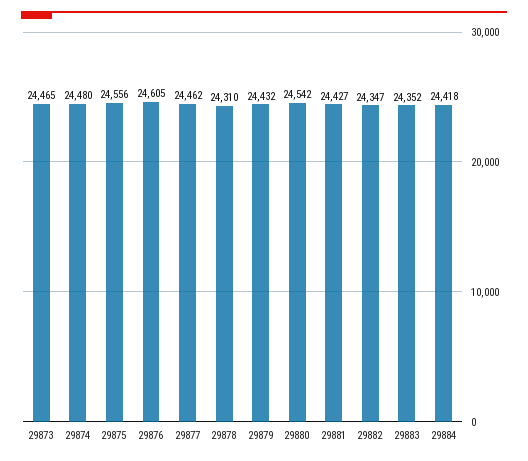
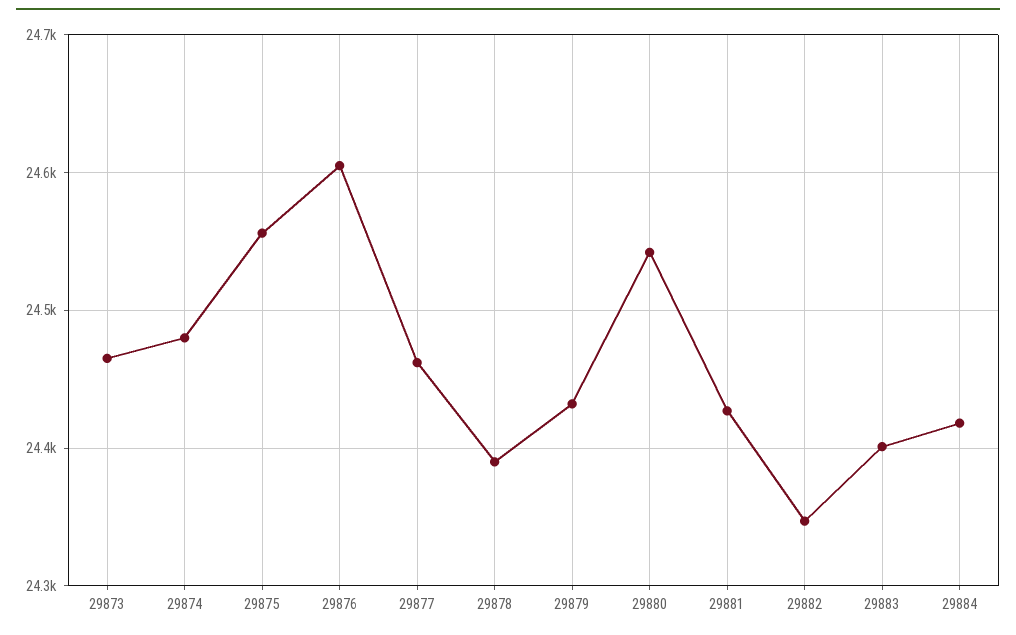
  {
    "29873": 24465,
    "29874": 24480,
    "29875": 24556,
    "29876": 24605,
    "29877": 24462,
-   "29878": 24310,
+   "29878": 24390,
    "29879": 24432,
    "29880": 24542,
    "29881": 24427,
    "29882": 24347,
-   "29883": 24352,
+   "29883": 24400,
    "29884": 24418
  }

